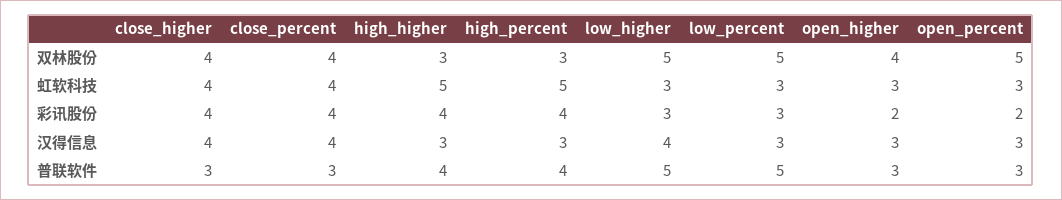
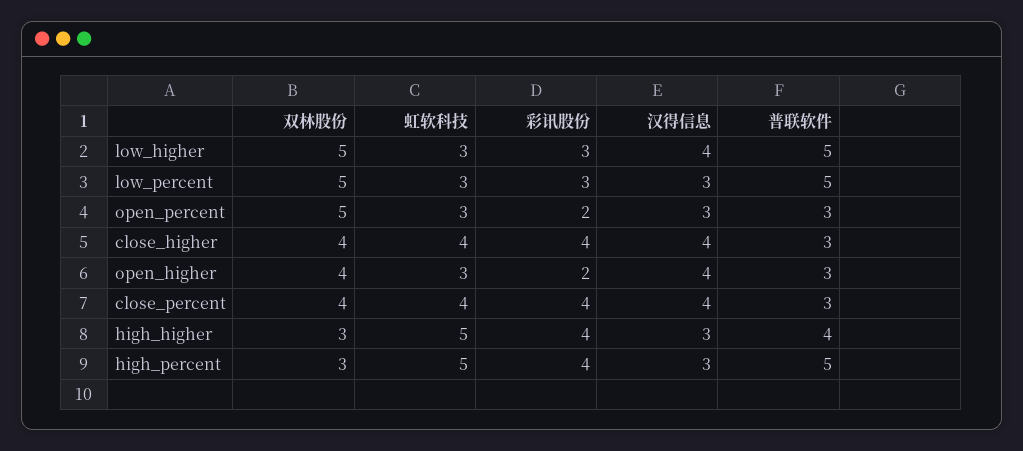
  {
    "close_higher": {
      "双林股份": 4,
      "虹软科技": 4,
      "彩讯股份": 4,
      "汉得信息": 4,
      "普联软件": 3
    },
    "close_percent": {
      "双林股份": 4,
      "虹软科技": 4,
      "彩讯股份": 4,
      "汉得信息": 4,
      "普联软件": 3
    },
    "high_higher": {
      "双林股份": 3,
      "虹软科技": 5,
      "彩讯股份": 4,
      "汉得信息": 3,
      "普联软件": 4
    },
    "high_percent": {
      "双林股份": 3,
      "虹软科技": 5,
      "彩讯股份": 4,
      "汉得信息": 3,
-     "普联软件": 4
+     "普联软件": 5
    },
    "low_higher": {
      "双林股份": 5,
      "虹软科技": 3,
      "彩讯股份": 3,
      "汉得信息": 4,
      "普联软件": 5
    },
    "low_percent": {
      "双林股份": 5,
      "虹软科技": 3,
      "彩讯股份": 3,
      "汉得信息": 3,
      "普联软件": 5
    },
    "open_higher": {
      "双林股份": 4,
      "虹软科技": 3,
      "彩讯股份": 2,
-     "汉得信息": 3,
+     "汉得信息": 4,
      "普联软件": 3
    },
    "open_percent": {
      "双林股份": 5,
      "虹软科技": 3,
      "彩讯股份": 2,
      "汉得信息": 3,
      "普联软件": 3
    }
  }

